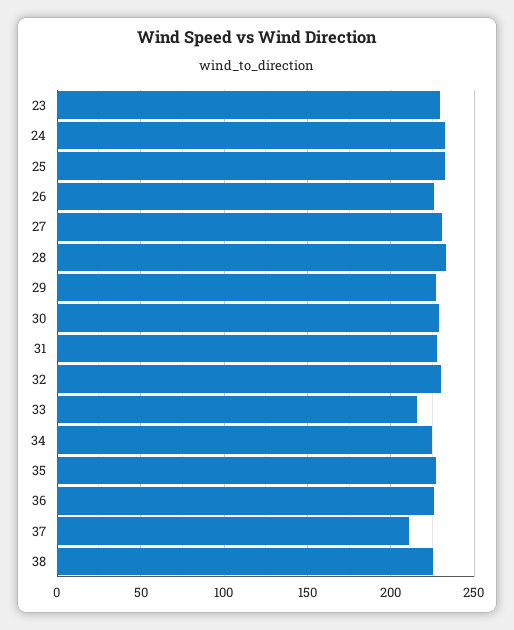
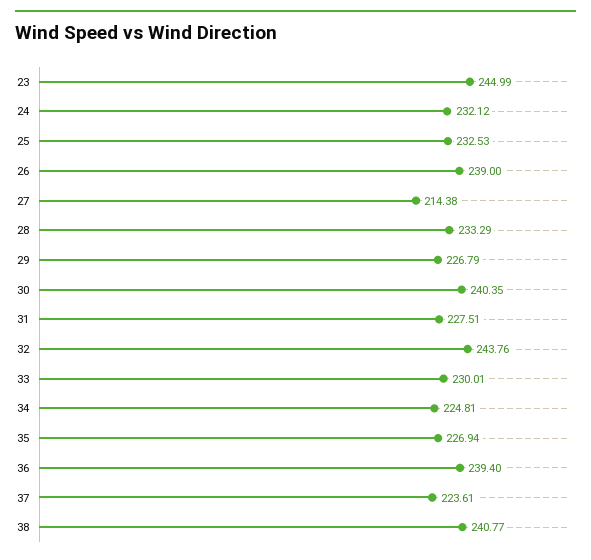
  {
-   "23": 230,
+   "23": 244.99,
    "24": 232.12,
    "25": 232.53,
-   "26": 225,
+   "26": 239,
-   "27": 230,
+   "27": 214.38,
    "28": 233.29,
    "29": 226.79,
-   "30": 230,
+   "30": 240.35,
    "31": 227.51,
-   "32": 230,
+   "32": 243.76,
-   "33": 215,
+   "33": 230.01,
    "34": 224.81,
    "35": 226.94,
-   "36": 225,
+   "36": 239.4,
-   "37": 210,
+   "37": 223.61,
-   "38": 225
+   "38": 240.77
  }

